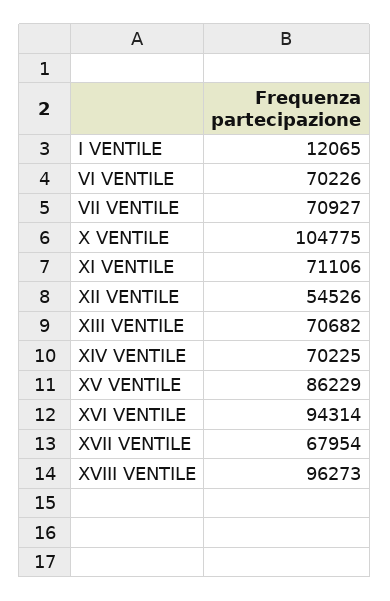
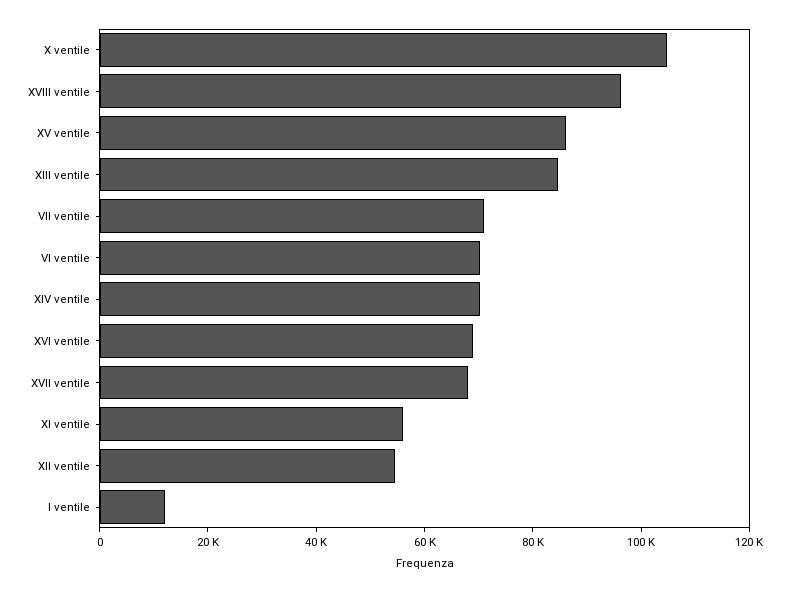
  {
    "I VENTILE": 12065,
    "VI VENTILE": 70226,
    "VII VENTILE": 70927,
    "X VENTILE": 104775,
-   "XI VENTILE": 71106,
+   "XI VENTILE": 55000,
    "XII VENTILE": 54526,
-   "XIII VENTILE": 70682,
+   "XIII VENTILE": 85000,
    "XIV VENTILE": 70225,
    "XV VENTILE": 86229,
-   "XVI VENTILE": 94314,
+   "XVI VENTILE": 70000,
    "XVII VENTILE": 67954,
    "XVIII VENTILE": 96273
  }

